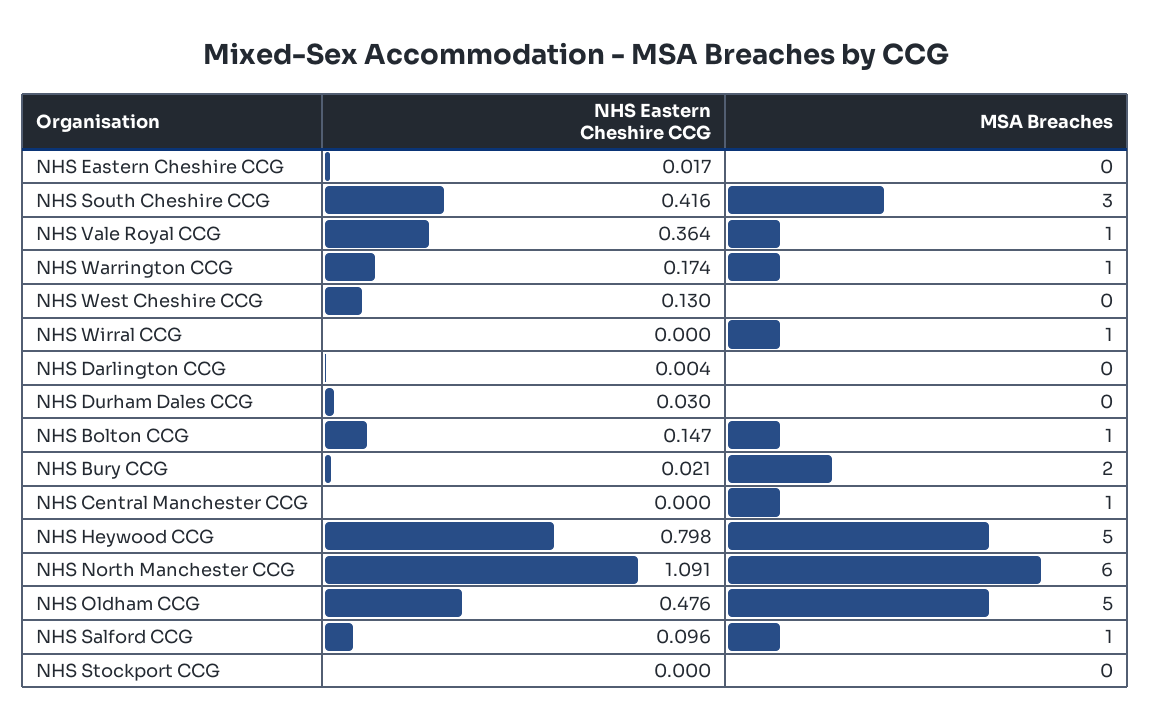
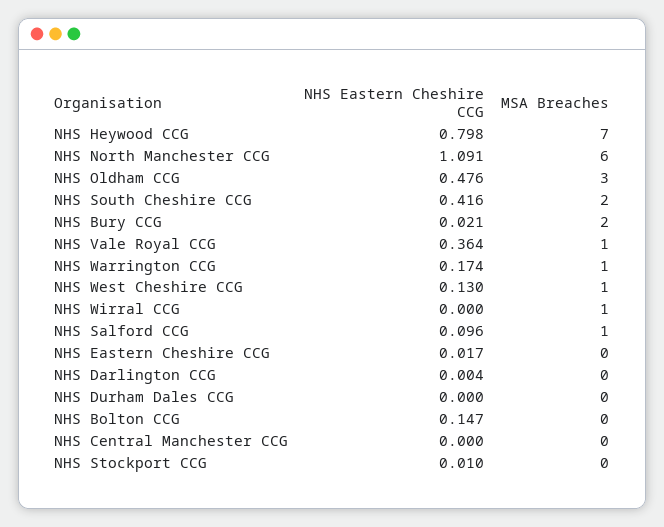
  {
    "NHS Eastern Cheshire CCG": {
      "NHS Eastern Cheshire CCG": 0.017,
      "NHS South Cheshire CCG": 0.416,
      "NHS Vale Royal CCG": 0.364,
      "NHS Warrington CCG": 0.174,
      "NHS West Cheshire CCG": 0.13,
      "NHS Wirral CCG": 0,
      "NHS Darlington CCG": 0.004,
-     "NHS Durham Dales CCG": 0.03,
+     "NHS Durham Dales CCG": 0,
      "NHS Bolton CCG": 0.147,
      "NHS Bury CCG": 0.021,
      "NHS Central Manchester CCG": 0,
      "NHS Heywood CCG": 0.798,
      "NHS North Manchester CCG": 1.091,
      "NHS Oldham CCG": 0.476,
      "NHS Salford CCG": 0.096,
-     "NHS Stockport CCG": 0
+     "NHS Stockport CCG": 0.01
    },
    "MSA Breaches": {
      "NHS Eastern Cheshire CCG": 0,
-     "NHS South Cheshire CCG": 3,
+     "NHS South Cheshire CCG": 2,
      "NHS Vale Royal CCG": 1,
      "NHS Warrington CCG": 1,
-     "NHS West Cheshire CCG": 0,
+     "NHS West Cheshire CCG": 1,
      "NHS Wirral CCG": 1,
      "NHS Darlington CCG": 0,
      "NHS Durham Dales CCG": 0,
-     "NHS Bolton CCG": 1,
+     "NHS Bolton CCG": 0,
      "NHS Bury CCG": 2,
-     "NHS Central Manchester CCG": 1,
+     "NHS Central Manchester CCG": 0,
-     "NHS Heywood CCG": 5,
+     "NHS Heywood CCG": 7,
      "NHS North Manchester CCG": 6,
-     "NHS Oldham CCG": 5,
+     "NHS Oldham CCG": 3,
      "NHS Salford CCG": 1,
      "NHS Stockport CCG": 0
    }
  }

